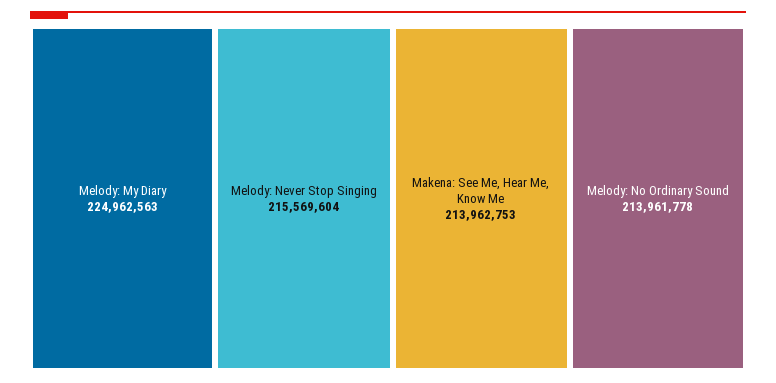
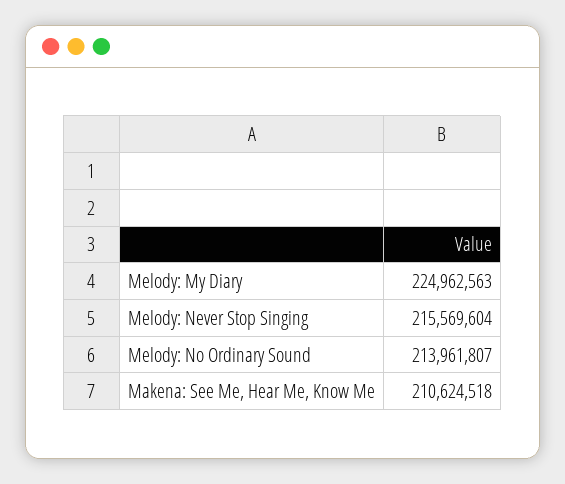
  {
    "Melody: My Diary": 224962563,
    "Melody: Never Stop Singing": 215569604,
-   "Makena: See Me, Hear Me, Know Me": 213962753,
+   "Makena: See Me, Hear Me, Know Me": 210624518,
-   "Melody: No Ordinary Sound": 213961778
+   "Melody: No Ordinary Sound": 213961807
  }

